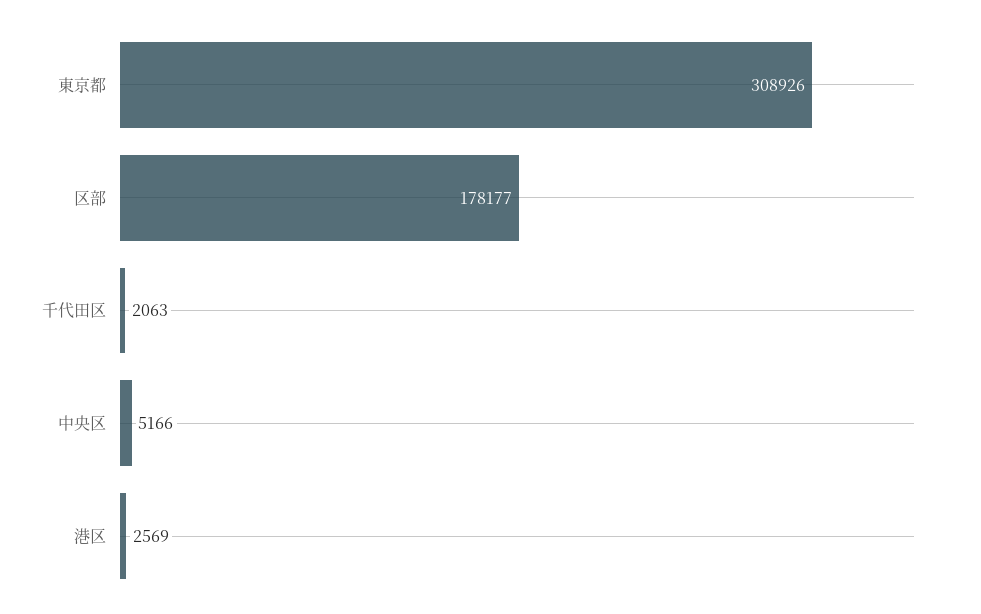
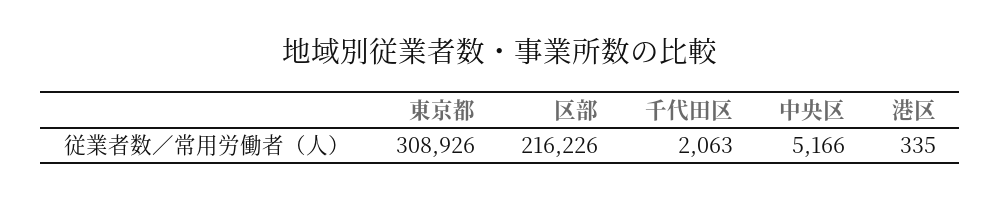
  {
    "東京都": 308926,
-   "区部": 178177,
+   "区部": 216226,
    "千代田区": 2063,
    "中央区": 5166,
-   "港区": 2569
+   "港区": 335
  }

